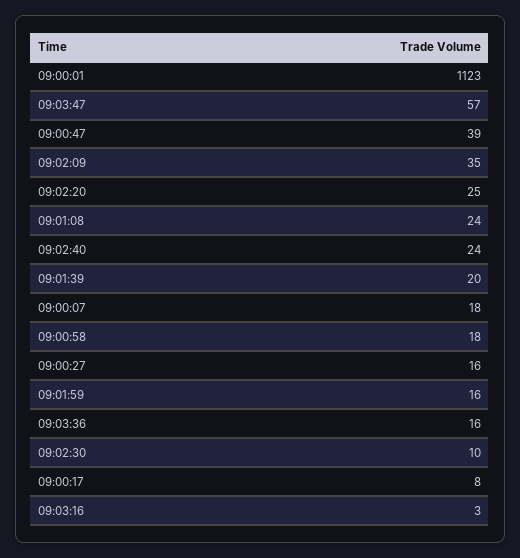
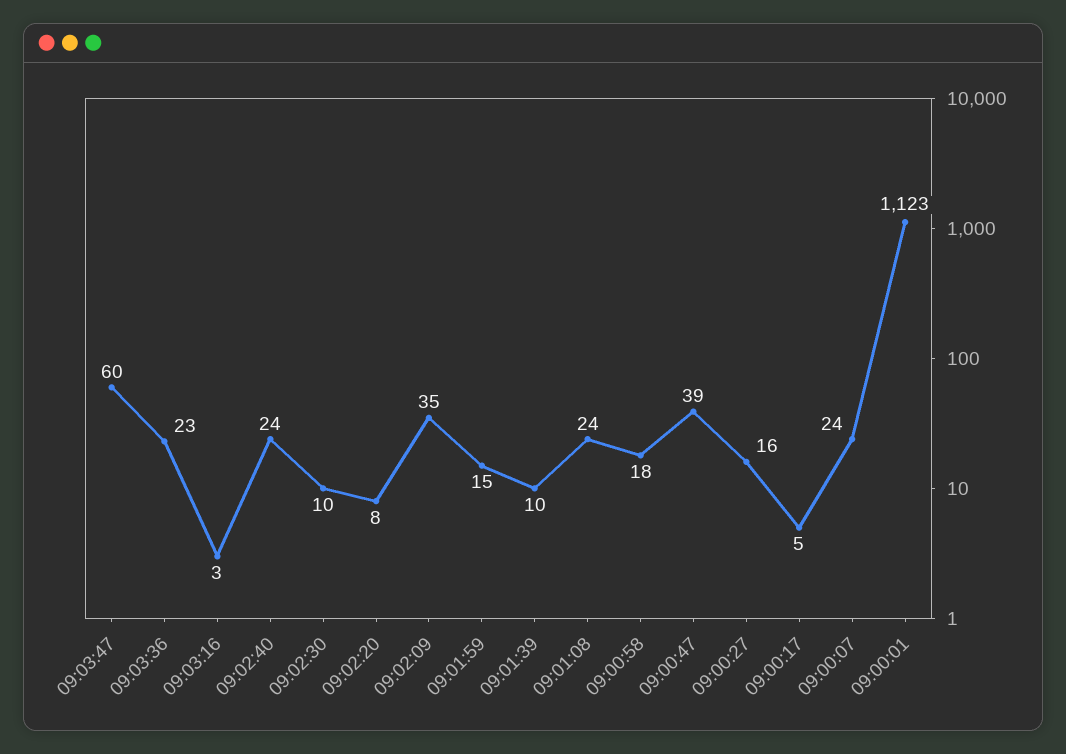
  {
    "09:00:01": 1123,
-   "09:03:47": 57,
+   "09:03:47": 60,
    "09:00:47": 39,
    "09:02:09": 35,
-   "09:02:20": 25,
+   "09:02:20": 8,
    "09:01:08": 24,
    "09:02:40": 24,
-   "09:01:39": 20,
+   "09:01:39": 10,
-   "09:00:07": 18,
+   "09:00:07": 24,
    "09:00:58": 18,
    "09:00:27": 16,
-   "09:01:59": 16,
+   "09:01:59": 15,
-   "09:03:36": 16,
+   "09:03:36": 23,
    "09:02:30": 10,
-   "09:00:17": 8,
+   "09:00:17": 5,
    "09:03:16": 3
  }

